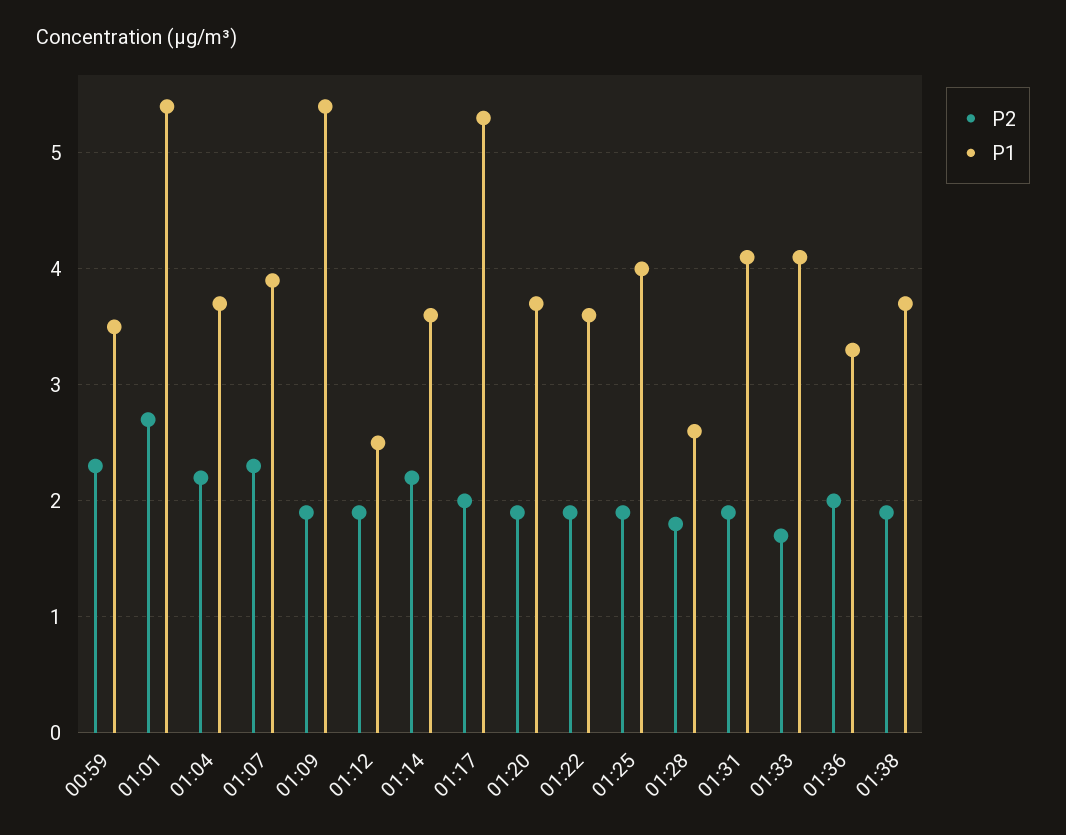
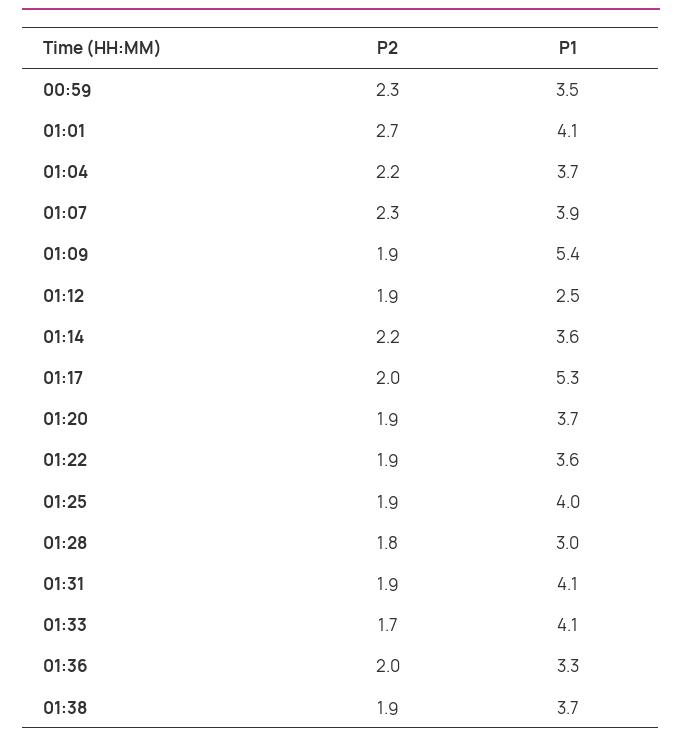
  {
    "P2": {
      "00:59": 2.3,
      "01:01": 2.7,
      "01:04": 2.2,
      "01:07": 2.3,
      "01:09": 1.9,
      "01:12": 1.9,
      "01:14": 2.2,
      "01:17": 2,
      "01:20": 1.9,
      "01:22": 1.9,
      "01:25": 1.9,
      "01:28": 1.8,
      "01:31": 1.9,
      "01:33": 1.7,
      "01:36": 2,
      "01:38": 1.9
    },
    "P1": {
      "00:59": 3.5,
-     "01:01": 5.4,
+     "01:01": 4.1,
      "01:04": 3.7,
      "01:07": 3.9,
      "01:09": 5.4,
      "01:12": 2.5,
      "01:14": 3.6,
      "01:17": 5.3,
      "01:20": 3.7,
      "01:22": 3.6,
      "01:25": 4,
-     "01:28": 2.6,
+     "01:28": 3,
      "01:31": 4.1,
      "01:33": 4.1,
      "01:36": 3.3,
      "01:38": 3.7
    }
  }

